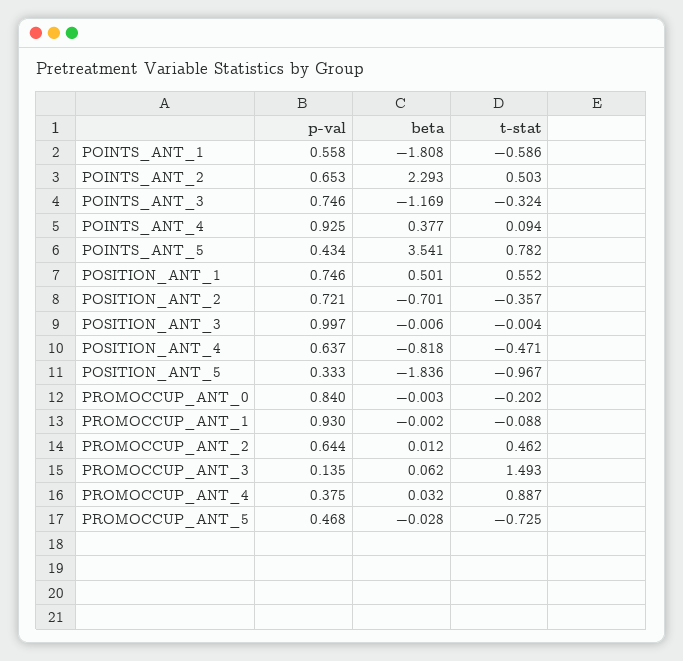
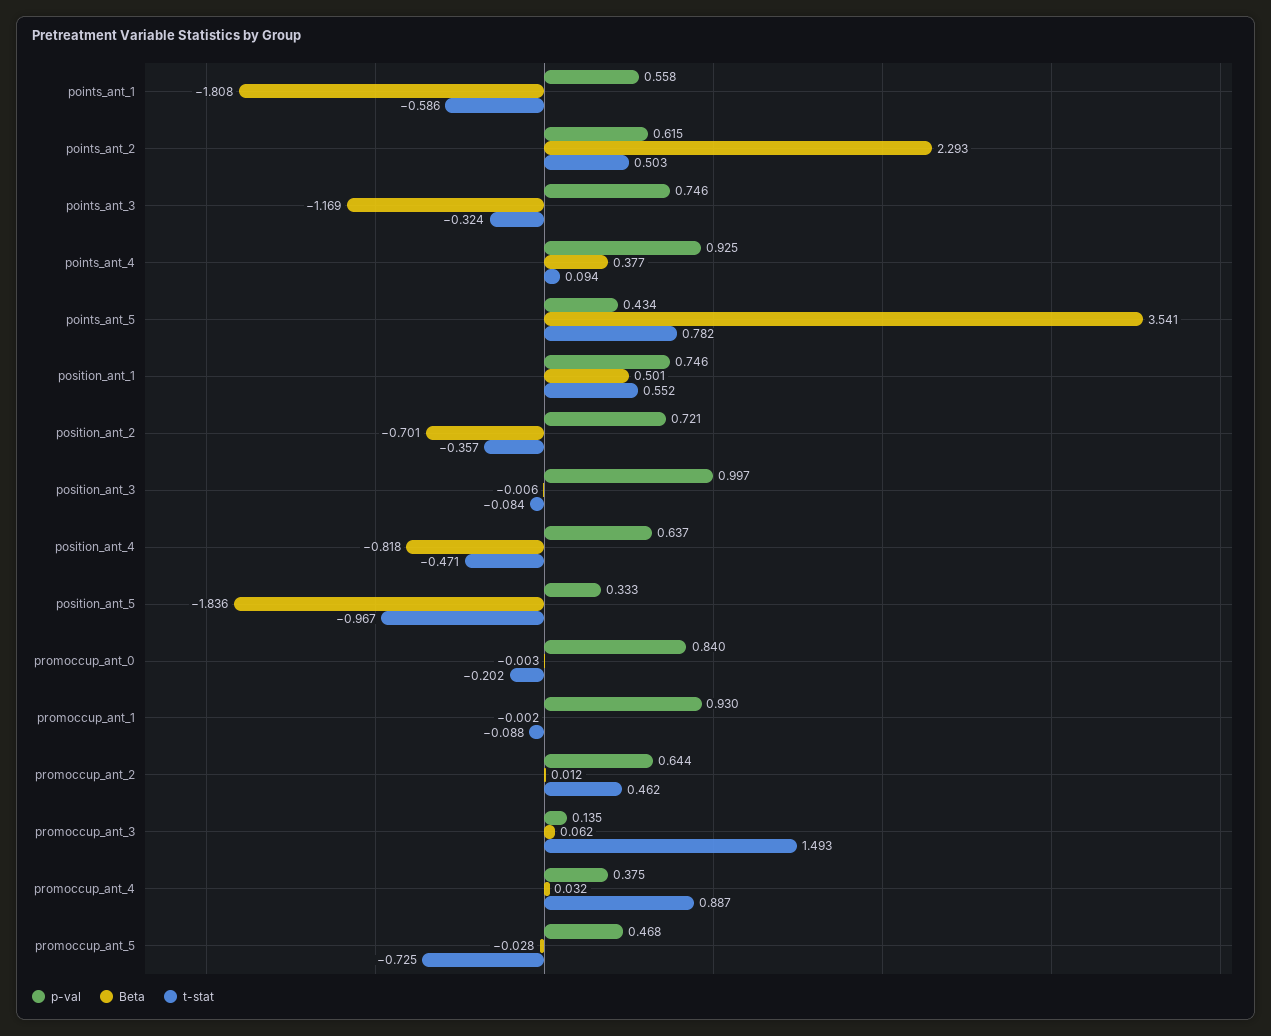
  {
    "p-val": {
      "POINTS_ANT_1": 0.558,
-     "POINTS_ANT_2": 0.653,
+     "POINTS_ANT_2": 0.615,
      "POINTS_ANT_3": 0.746,
      "POINTS_ANT_4": 0.925,
      "POINTS_ANT_5": 0.434,
      "POSITION_ANT_1": 0.746,
      "POSITION_ANT_2": 0.721,
      "POSITION_ANT_3": 0.997,
      "POSITION_ANT_4": 0.637,
      "POSITION_ANT_5": 0.333,
      "PROMOCCUP_ANT_0": 0.84,
      "PROMOCCUP_ANT_1": 0.93,
      "PROMOCCUP_ANT_2": 0.644,
      "PROMOCCUP_ANT_3": 0.135,
      "PROMOCCUP_ANT_4": 0.375,
      "PROMOCCUP_ANT_5": 0.468
    },
    "beta": {
      "POINTS_ANT_1": -1.808,
      "POINTS_ANT_2": 2.293,
      "POINTS_ANT_3": -1.169,
      "POINTS_ANT_4": 0.377,
      "POINTS_ANT_5": 3.541,
      "POSITION_ANT_1": 0.501,
      "POSITION_ANT_2": -0.701,
      "POSITION_ANT_3": -0.006,
      "POSITION_ANT_4": -0.818,
      "POSITION_ANT_5": -1.836,
      "PROMOCCUP_ANT_0": -0.003,
      "PROMOCCUP_ANT_1": -0.002,
      "PROMOCCUP_ANT_2": 0.012,
      "PROMOCCUP_ANT_3": 0.062,
      "PROMOCCUP_ANT_4": 0.032,
      "PROMOCCUP_ANT_5": -0.028
    },
    "t-stat": {
      "POINTS_ANT_1": -0.586,
      "POINTS_ANT_2": 0.503,
      "POINTS_ANT_3": -0.324,
      "POINTS_ANT_4": 0.094,
      "POINTS_ANT_5": 0.782,
      "POSITION_ANT_1": 0.552,
      "POSITION_ANT_2": -0.357,
-     "POSITION_ANT_3": -0.004,
+     "POSITION_ANT_3": -0.084,
      "POSITION_ANT_4": -0.471,
      "POSITION_ANT_5": -0.967,
      "PROMOCCUP_ANT_0": -0.202,
      "PROMOCCUP_ANT_1": -0.088,
      "PROMOCCUP_ANT_2": 0.462,
      "PROMOCCUP_ANT_3": 1.493,
      "PROMOCCUP_ANT_4": 0.887,
      "PROMOCCUP_ANT_5": -0.725
    }
  }

